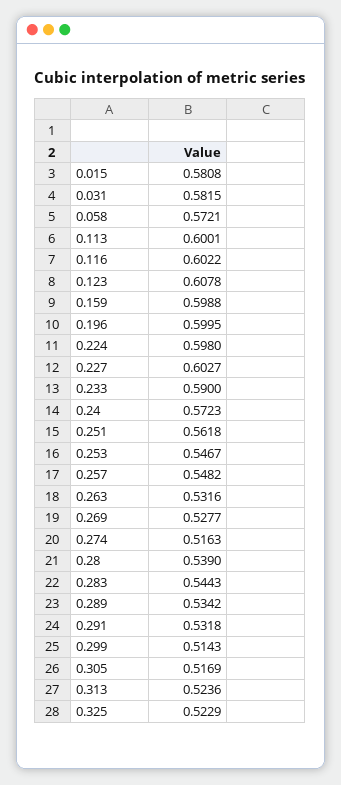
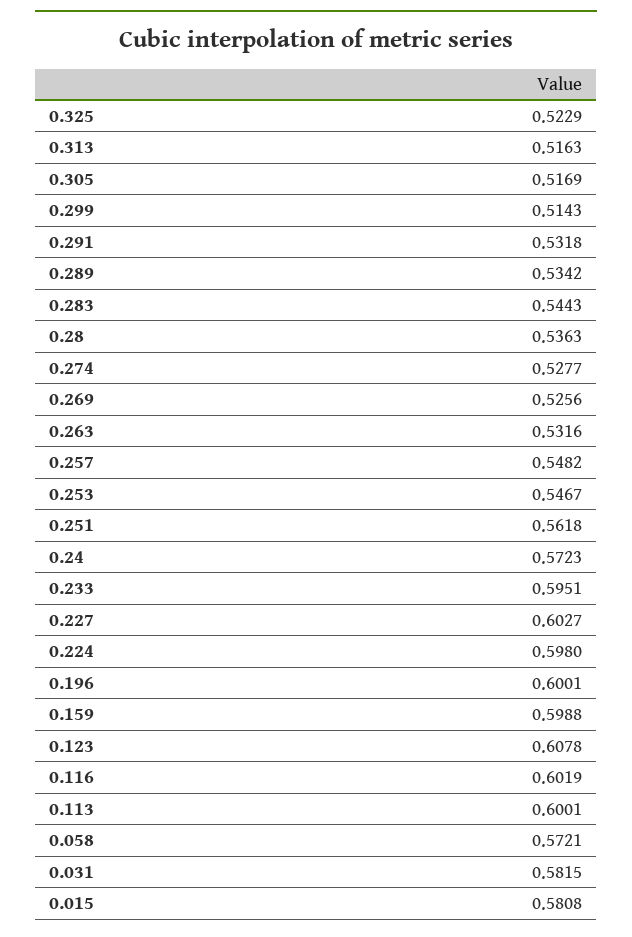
  {
    "0.015": 0.5808,
    "0.031": 0.5815,
    "0.058": 0.5721,
    "0.113": 0.6001,
-   "0.116": 0.6022,
+   "0.116": 0.6019,
    "0.123": 0.6078,
    "0.159": 0.5988,
-   "0.196": 0.5995,
+   "0.196": 0.6001,
    "0.224": 0.598,
    "0.227": 0.6027,
-   "0.233": 0.59,
+   "0.233": 0.5951,
    "0.24": 0.5723,
    "0.251": 0.5618,
    "0.253": 0.5467,
    "0.257": 0.5482,
    "0.263": 0.5316,
-   "0.269": 0.5277,
+   "0.269": 0.5256,
-   "0.274": 0.5163,
+   "0.274": 0.5277,
-   "0.28": 0.539,
+   "0.28": 0.5363,
    "0.283": 0.5443,
    "0.289": 0.5342,
    "0.291": 0.5318,
    "0.299": 0.5143,
    "0.305": 0.5169,
-   "0.313": 0.5236,
+   "0.313": 0.5163,
    "0.325": 0.5229
  }

